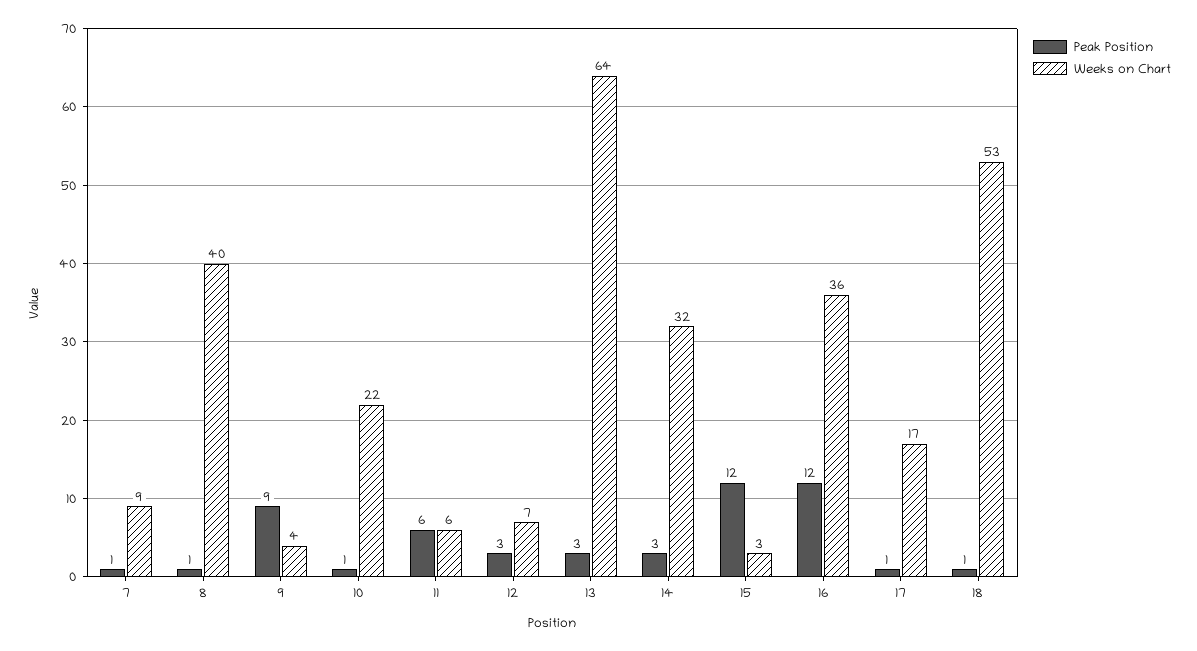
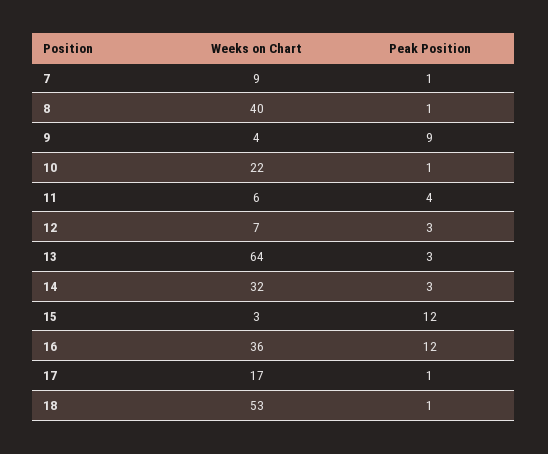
  {
    "Peak Position": {
      "7": 1,
      "8": 1,
      "9": 9,
      "10": 1,
-     "11": 6,
+     "11": 4,
      "12": 3,
      "13": 3,
      "14": 3,
      "15": 12,
      "16": 12,
      "17": 1,
      "18": 1
    },
    "Weeks on Chart": {
      "7": 9,
      "8": 40,
      "9": 4,
      "10": 22,
      "11": 6,
      "12": 7,
      "13": 64,
      "14": 32,
      "15": 3,
      "16": 36,
      "17": 17,
      "18": 53
    }
  }

